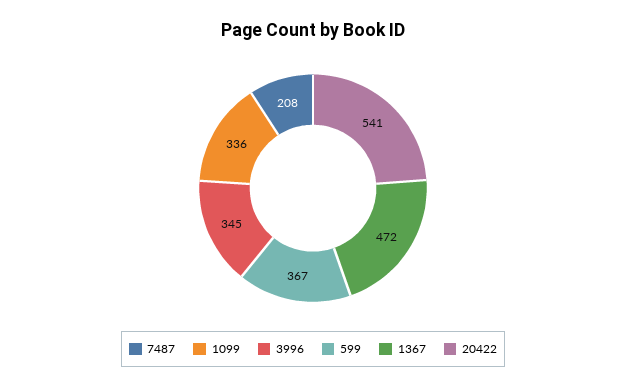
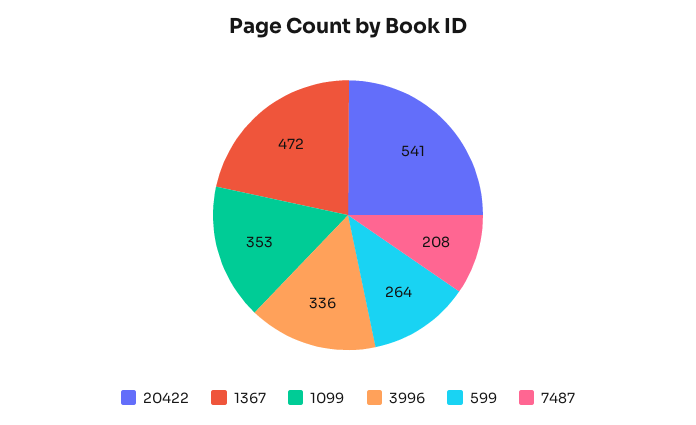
  {
    "7487": 208,
-   "1099": 336,
+   "1099": 353,
-   "3996": 345,
+   "3996": 336,
-   "599": 367,
+   "599": 264,
    "1367": 472,
    "20422": 541
  }

